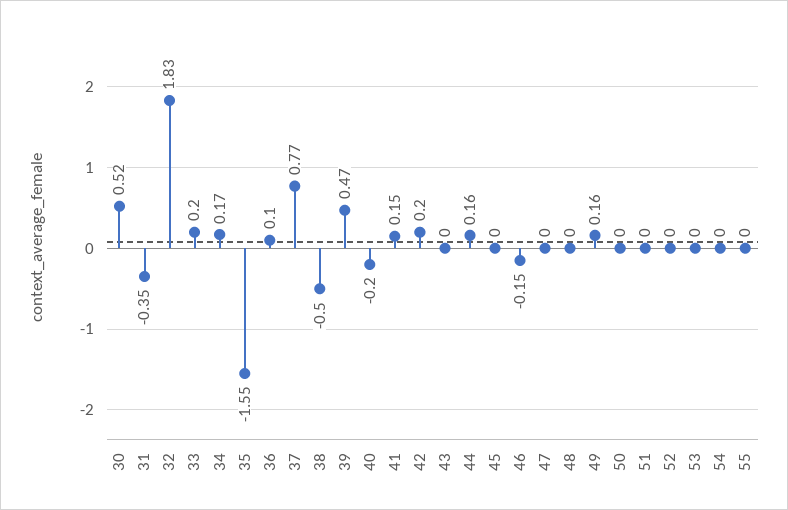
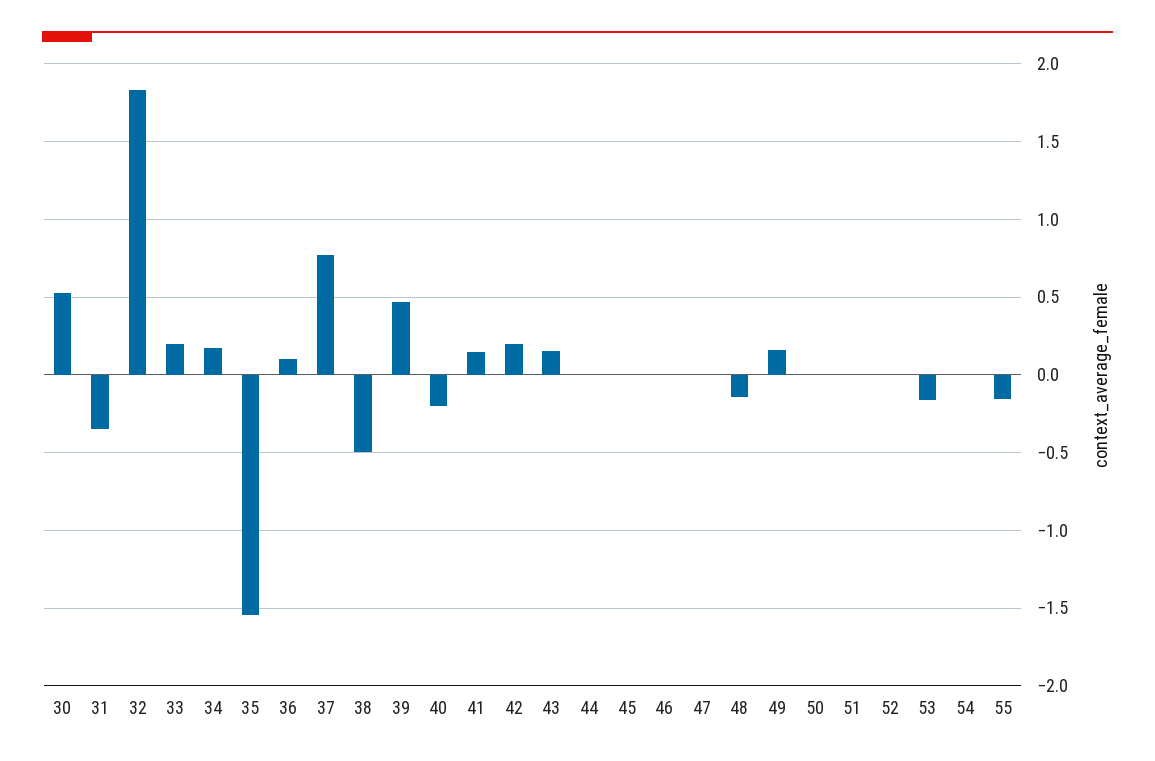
  {
    "30": 0.52,
    "31": -0.35,
    "32": 1.83,
    "33": 0.2,
    "34": 0.17,
    "35": -1.55,
    "36": 0.1,
    "37": 0.77,
    "38": -0.5,
    "39": 0.47,
    "40": -0.2,
    "41": 0.15,
    "42": 0.2,
-   "43": 0,
+   "43": 0.15,
-   "44": 0.16,
+   "44": 0,
    "45": 0,
-   "46": -0.15,
+   "46": 0,
    "47": 0,
-   "48": 0,
+   "48": -0.15,
    "49": 0.16,
    "50": 0,
    "51": 0,
    "52": 0,
-   "53": 0,
+   "53": -0.15,
    "54": 0,
-   "55": 0
+   "55": -0.15
  }

